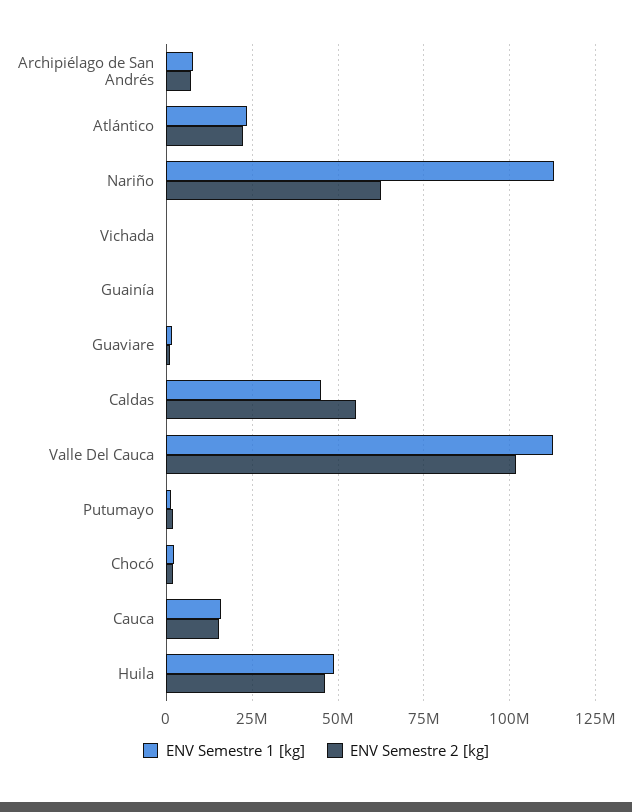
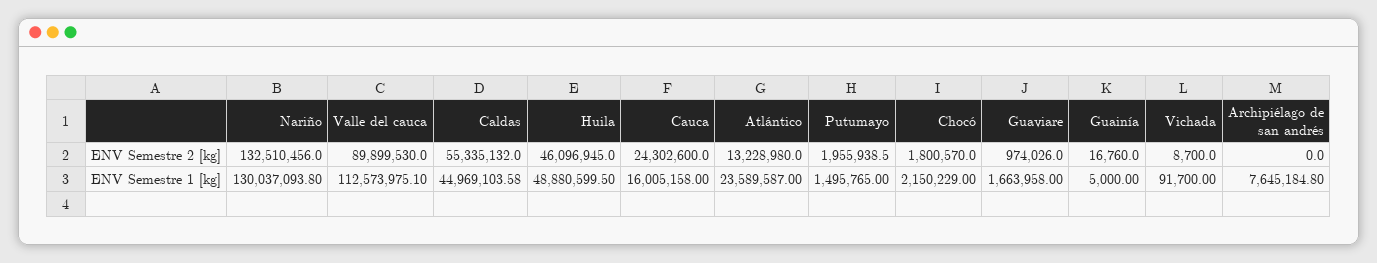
  {
    "ENV Semestre 1 [kg]": {
      "Archipiélago de San Andrés": 7645184.8,
      "Atlántico": 23589587,
-     "Nariño": 112500000,
+     "Nariño": 130037093.8,
      "Vichada": 91700,
      "Guainía": 5000,
      "Guaviare": 1663958,
      "Caldas": 44969103.58,
      "Valle Del Cauca": 112573975.1,
      "Putumayo": 1495765,
      "Chocó": 2150229,
      "Cauca": 16005158,
      "Huila": 48880599.5
    },
    "ENV Semestre 2 [kg]": {
-     "Archipiélago de San Andrés": 7500000,
+     "Archipiélago de San Andrés": 0,
-     "Atlántico": 22500000,
+     "Atlántico": 13228980,
-     "Nariño": 62500000,
+     "Nariño": 132510456,
      "Vichada": 8700,
      "Guainía": 16760,
      "Guaviare": 974026,
      "Caldas": 55335132,
-     "Valle Del Cauca": 102500000,
+     "Valle Del Cauca": 89899530,
      "Putumayo": 1955938.5,
      "Chocó": 1800570,
-     "Cauca": 15000000,
+     "Cauca": 24302600,
      "Huila": 46096945
    }
  }

